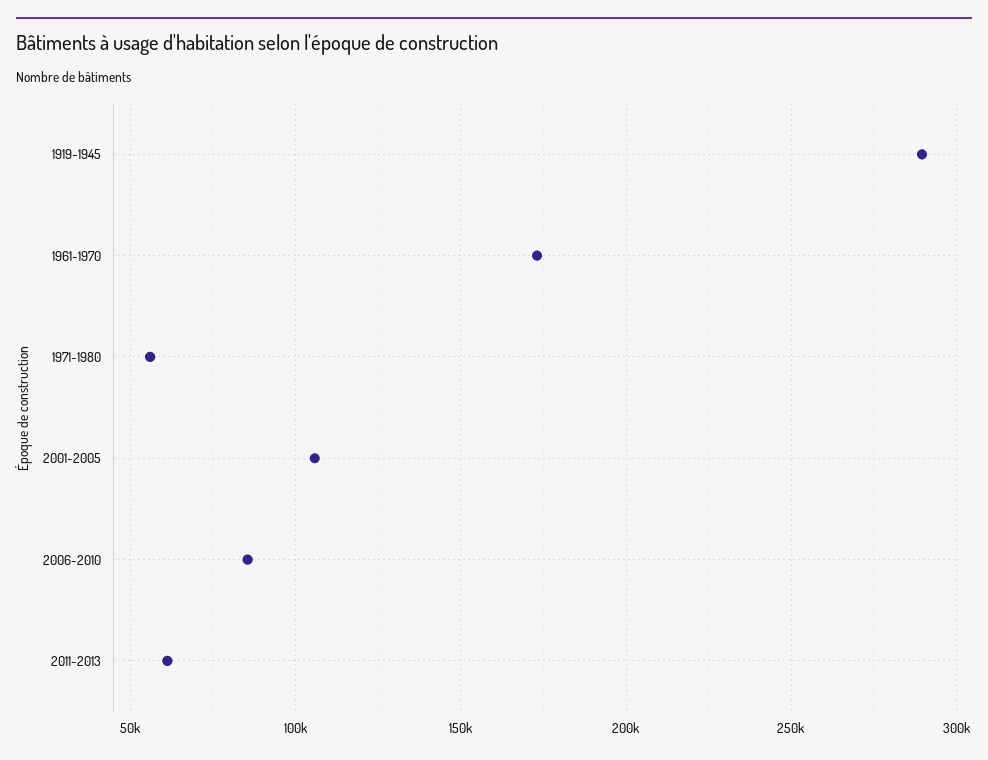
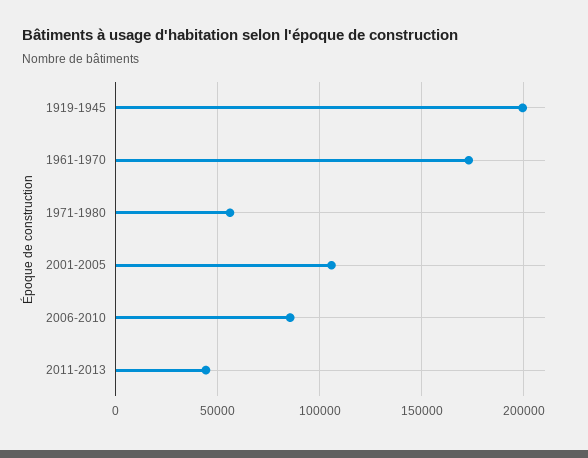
  {
-   "1919-1945": 290000,
+   "1919-1945": 200000,
    "1961-1970": 175000,
    "1971-1980": 55000,
    "2001-2005": 105000,
    "2006-2010": 85000,
-   "2011-2013": 60000
+   "2011-2013": 45000
  }

